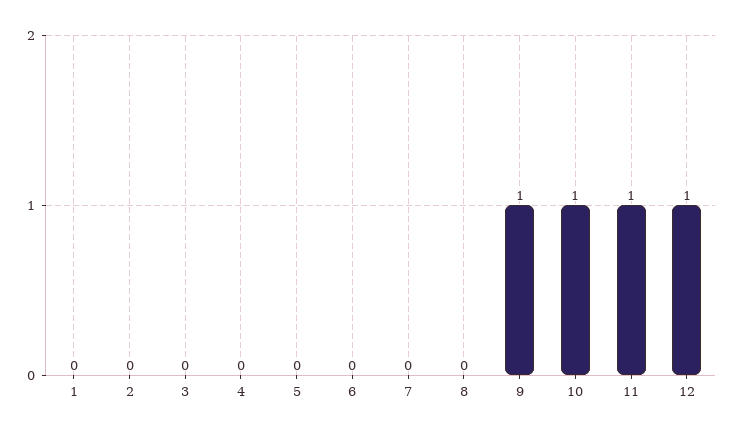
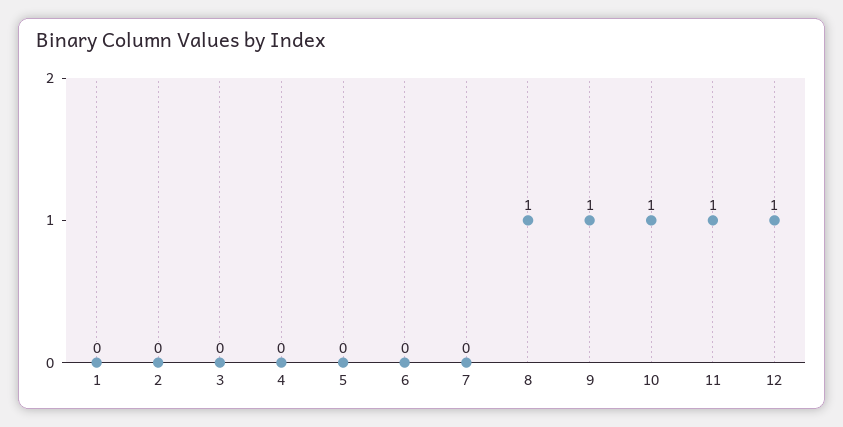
  {
    "1": 0,
    "2": 0,
    "3": 0,
    "4": 0,
    "5": 0,
    "6": 0,
    "7": 0,
-   "8": 0,
+   "8": 1,
    "9": 1,
    "10": 1,
    "11": 1,
    "12": 1
  }

